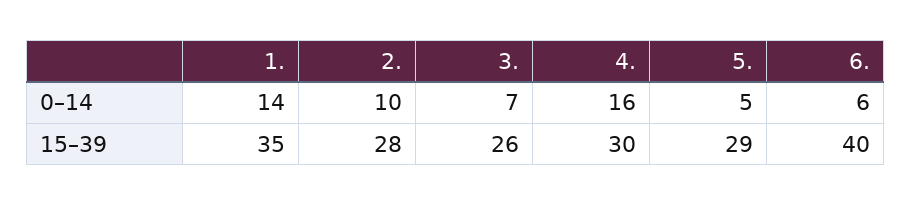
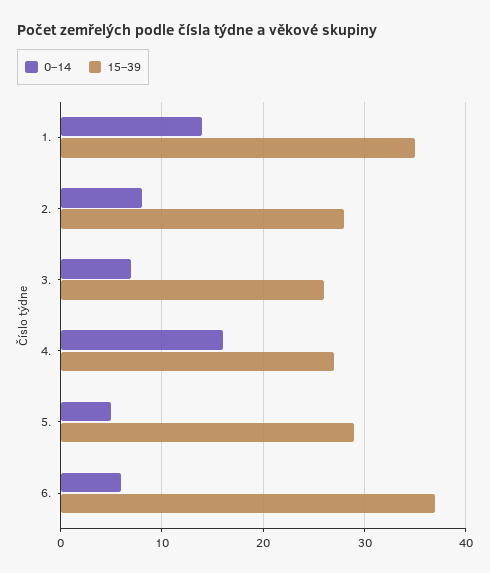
  {
    "0–14": {
      "1.": 14,
-     "2.": 10,
+     "2.": 8,
      "3.": 7,
      "4.": 16,
      "5.": 5,
      "6.": 6
    },
    "15–39": {
      "1.": 35,
      "2.": 28,
      "3.": 26,
-     "4.": 30,
+     "4.": 27,
      "5.": 29,
-     "6.": 40
+     "6.": 37
    }
  }

